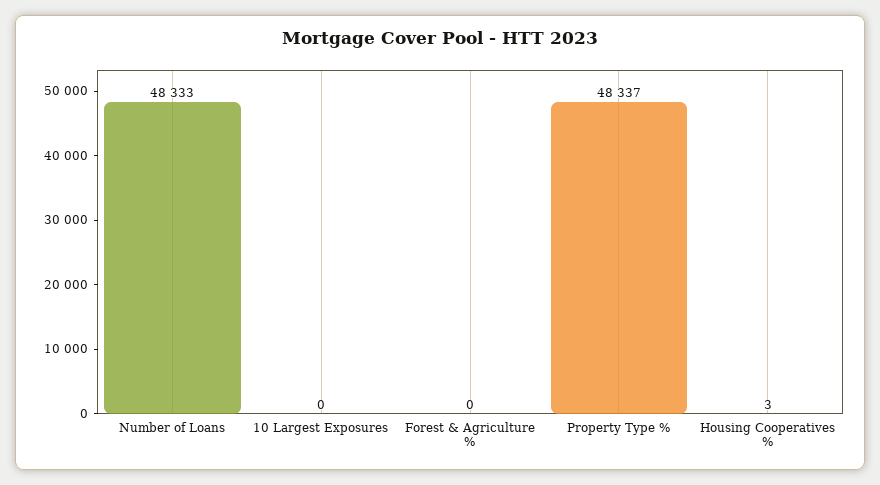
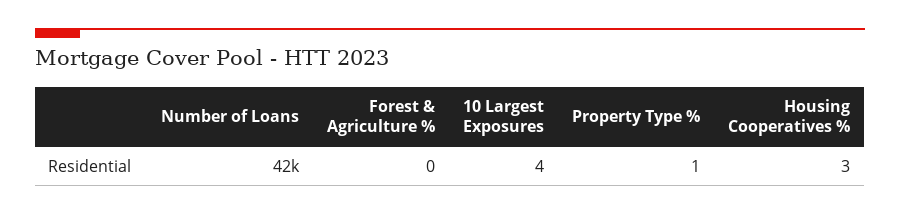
  {
-   "Number of Loans": 48333,
+   "Number of Loans": 42000,
-   "10 Largest Exposures": 0,
+   "10 Largest Exposures": 4,
    "Forest & Agriculture %": 0,
-   "Property Type %": 48337,
+   "Property Type %": 1,
    "Housing Cooperatives %": 3
  }

